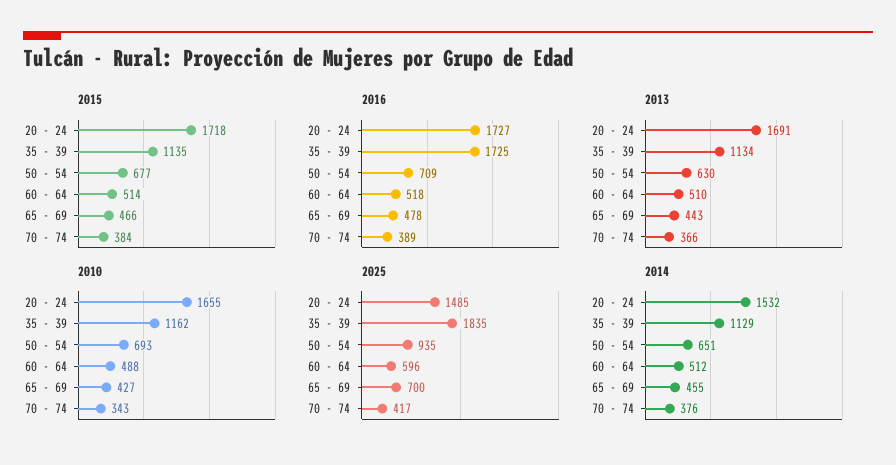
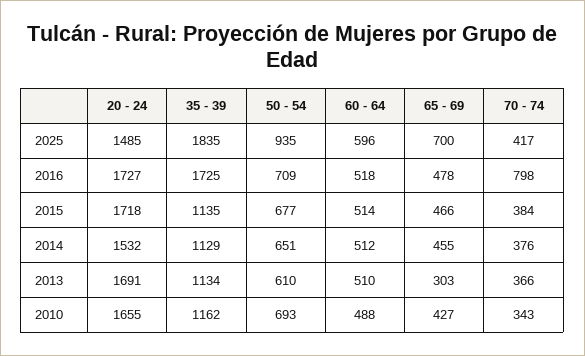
  {
    "2015": {
      "20 - 24": 1718,
      "35 - 39": 1135,
      "50 - 54": 677,
      "60 - 64": 514,
      "65 - 69": 466,
      "70 - 74": 384
    },
    "2016": {
      "20 - 24": 1727,
      "35 - 39": 1725,
      "50 - 54": 709,
      "60 - 64": 518,
      "65 - 69": 478,
-     "70 - 74": 389
+     "70 - 74": 798
    },
    "2013": {
      "20 - 24": 1691,
      "35 - 39": 1134,
-     "50 - 54": 630,
+     "50 - 54": 610,
      "60 - 64": 510,
-     "65 - 69": 443,
+     "65 - 69": 303,
      "70 - 74": 366
    },
    "2010": {
      "20 - 24": 1655,
      "35 - 39": 1162,
      "50 - 54": 693,
      "60 - 64": 488,
      "65 - 69": 427,
      "70 - 74": 343
    },
    "2025": {
      "20 - 24": 1485,
      "35 - 39": 1835,
      "50 - 54": 935,
      "60 - 64": 596,
      "65 - 69": 700,
      "70 - 74": 417
    },
    "2014": {
      "20 - 24": 1532,
      "35 - 39": 1129,
      "50 - 54": 651,
      "60 - 64": 512,
      "65 - 69": 455,
      "70 - 74": 376
    }
  }

